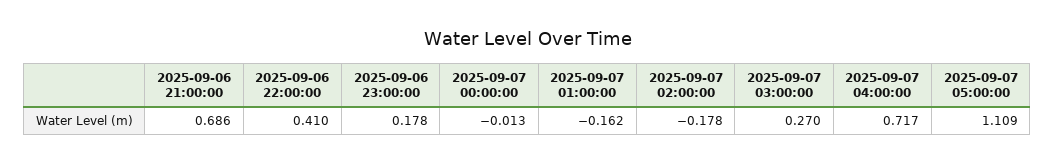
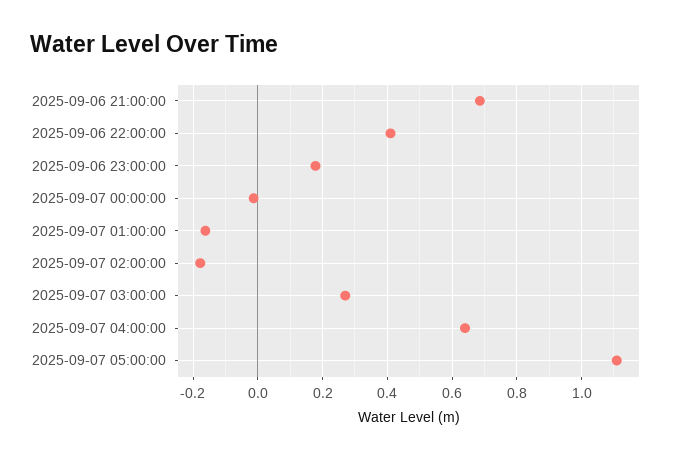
  {
    "2025-09-06 21:00:00": 0.686,
    "2025-09-06 22:00:00": 0.41,
    "2025-09-06 23:00:00": 0.178,
    "2025-09-07 00:00:00": -0.013,
    "2025-09-07 01:00:00": -0.162,
    "2025-09-07 02:00:00": -0.178,
    "2025-09-07 03:00:00": 0.27,
-   "2025-09-07 04:00:00": 0.717,
+   "2025-09-07 04:00:00": 0.64,
    "2025-09-07 05:00:00": 1.109
  }

